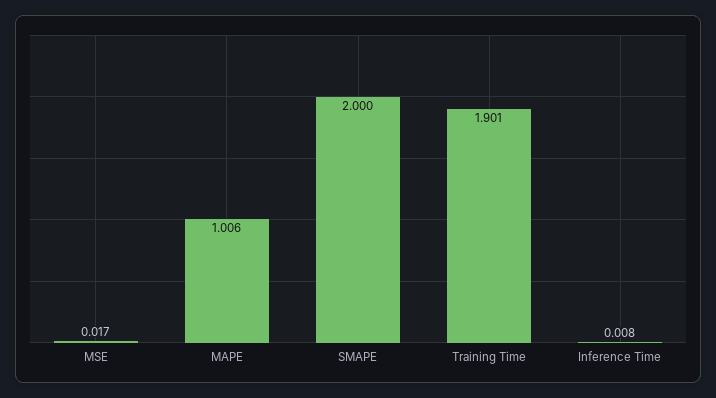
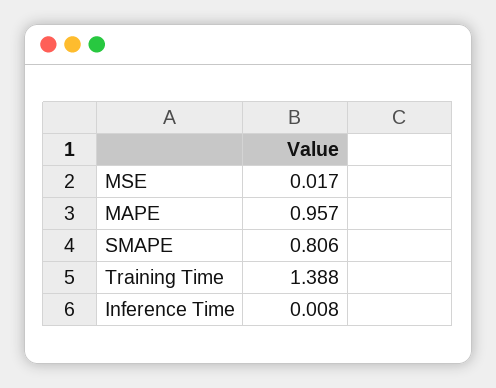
  {
    "MSE": 0.017,
-   "MAPE": 1.006,
+   "MAPE": 0.957,
-   "SMAPE": 2,
+   "SMAPE": 0.806,
-   "Training Time": 1.901,
+   "Training Time": 1.388,
    "Inference Time": 0.008
  }

